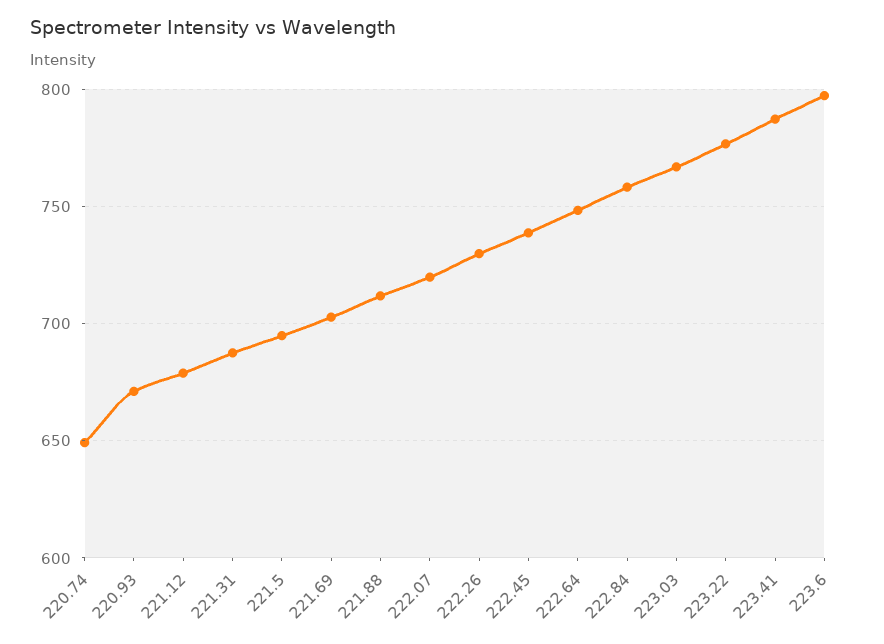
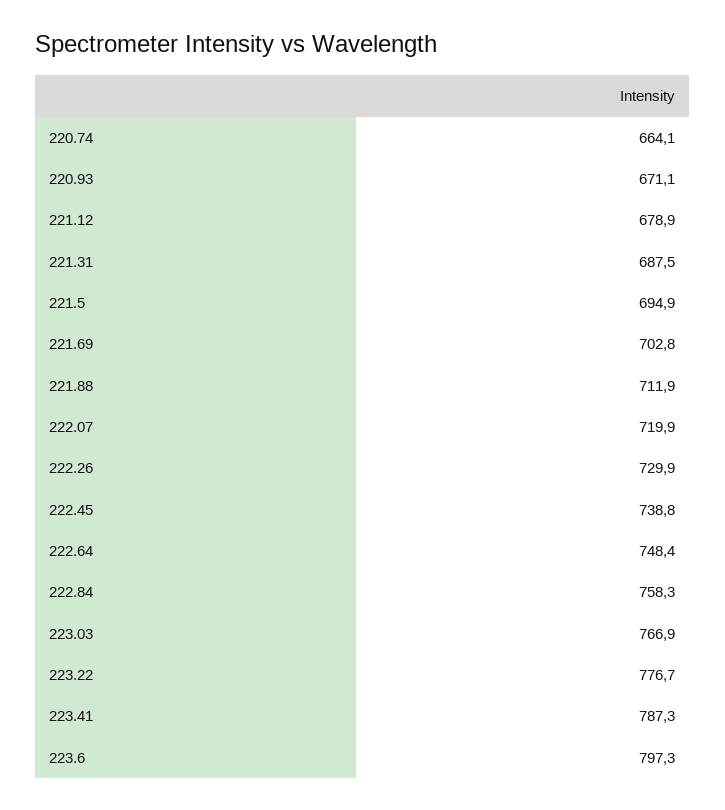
  {
-   "220.74": 650,
+   "220.74": 664.1,
    "220.93": 671.1,
    "221.12": 678.9,
    "221.31": 687.5,
    "221.5": 694.9,
    "221.69": 702.8,
    "221.88": 711.9,
    "222.07": 719.9,
    "222.26": 729.9,
    "222.45": 738.8,
    "222.64": 748.4,
    "222.84": 758.3,
    "223.03": 766.9,
    "223.22": 776.7,
    "223.41": 787.3,
    "223.6": 797.3
  }

